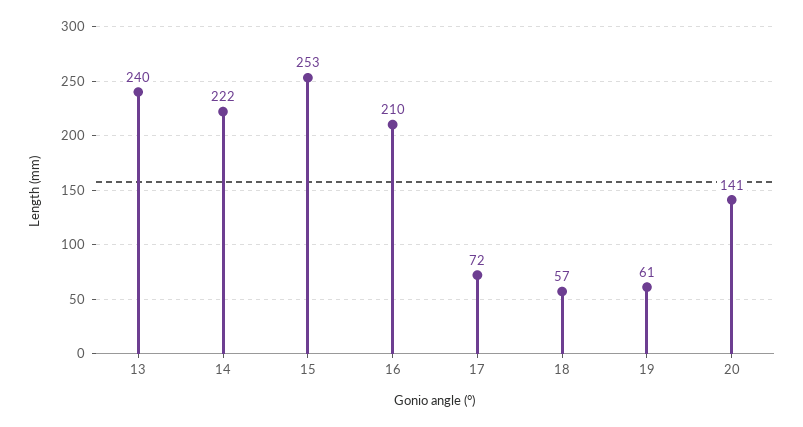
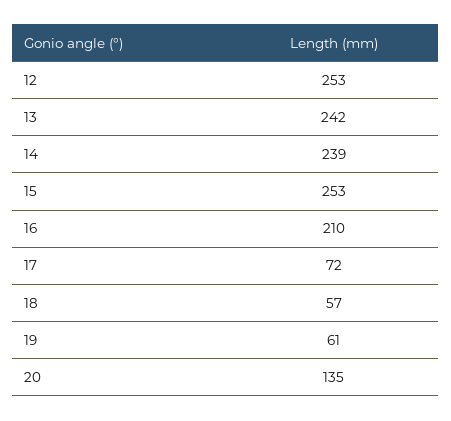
  {
-   "13": 240,
+   "13": 242,
-   "14": 222,
+   "14": 239,
    "15": 253,
    "16": 210,
    "17": 72,
    "18": 57,
    "19": 61,
-   "20": 141
+   "20": 135,
+   "12": 253
  }

